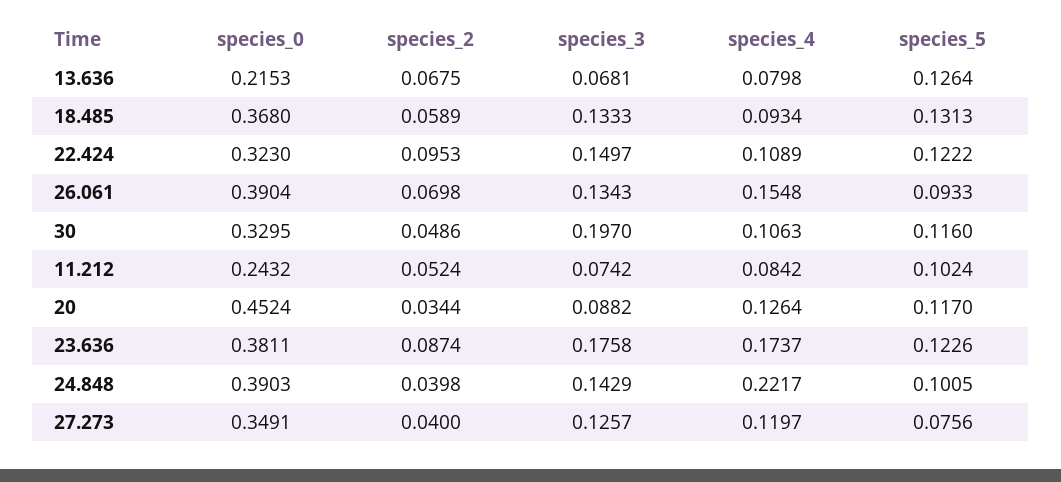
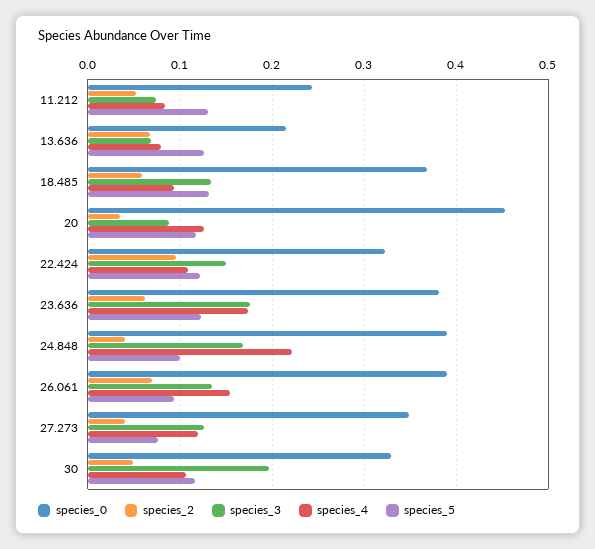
  {
    "species_0": {
      "13.636": 0.2153,
      "18.485": 0.368,
      "22.424": 0.323,
      "26.061": 0.3904,
      "30": 0.3295,
      "11.212": 0.2432,
      "20": 0.4524,
      "23.636": 0.3811,
      "24.848": 0.3903,
      "27.273": 0.3491
    },
    "species_2": {
      "13.636": 0.0675,
      "18.485": 0.0589,
      "22.424": 0.0953,
      "26.061": 0.0698,
      "30": 0.0486,
      "11.212": 0.0524,
      "20": 0.0344,
-     "23.636": 0.0874,
+     "23.636": 0.06,
      "24.848": 0.0398,
      "27.273": 0.04
    },
    "species_3": {
      "13.636": 0.0681,
      "18.485": 0.1333,
      "22.424": 0.1497,
      "26.061": 0.1343,
      "30": 0.197,
      "11.212": 0.0742,
      "20": 0.0882,
      "23.636": 0.1758,
-     "24.848": 0.1429,
+     "24.848": 0.17,
      "27.273": 0.1257
    },
    "species_4": {
      "13.636": 0.0798,
      "18.485": 0.0934,
      "22.424": 0.1089,
      "26.061": 0.1548,
      "30": 0.1063,
      "11.212": 0.0842,
      "20": 0.1264,
      "23.636": 0.1737,
      "24.848": 0.2217,
      "27.273": 0.1197
    },
    "species_5": {
      "13.636": 0.1264,
      "18.485": 0.1313,
      "22.424": 0.1222,
      "26.061": 0.0933,
      "30": 0.116,
-     "11.212": 0.1024,
+     "11.212": 0.13,
      "20": 0.117,
      "23.636": 0.1226,
      "24.848": 0.1005,
      "27.273": 0.0756
    }
  }

